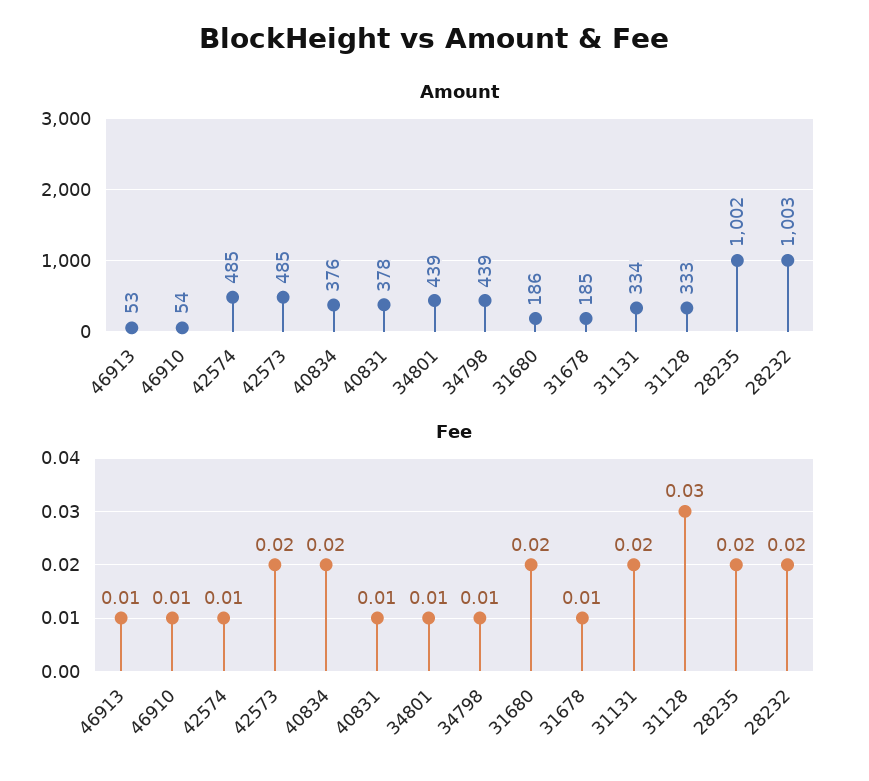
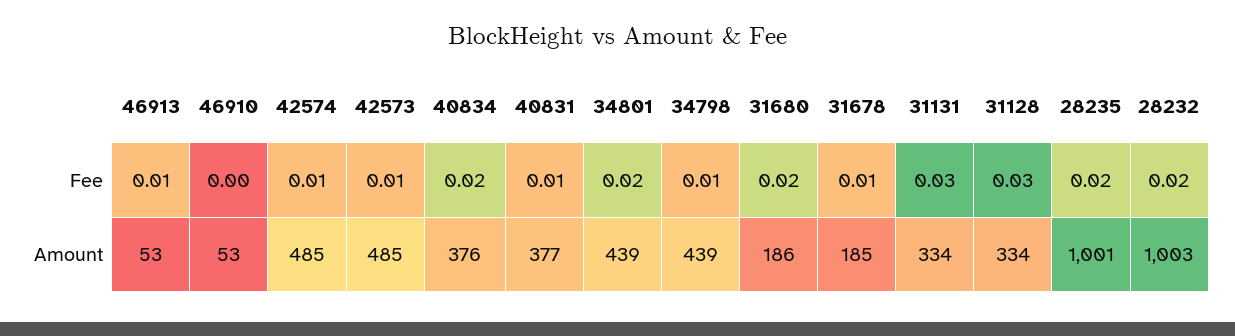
  {
    "Amount": {
      "46913": 53,
-     "46910": 54,
+     "46910": 53,
      "42574": 485,
      "42573": 485,
      "40834": 376,
-     "40831": 378,
+     "40831": 377,
      "34801": 439,
      "34798": 439,
      "31680": 186,
      "31678": 185,
      "31131": 334,
-     "31128": 333,
+     "31128": 334,
-     "28235": 1002,
+     "28235": 1001,
      "28232": 1003
    },
    "Fee": {
      "46913": 0.01,
-     "46910": 0.01,
+     "46910": 0,
      "42574": 0.01,
-     "42573": 0.02,
+     "42573": 0.01,
      "40834": 0.02,
      "40831": 0.01,
-     "34801": 0.01,
+     "34801": 0.02,
      "34798": 0.01,
      "31680": 0.02,
      "31678": 0.01,
-     "31131": 0.02,
+     "31131": 0.03,
      "31128": 0.03,
      "28235": 0.02,
      "28232": 0.02
    }
  }

